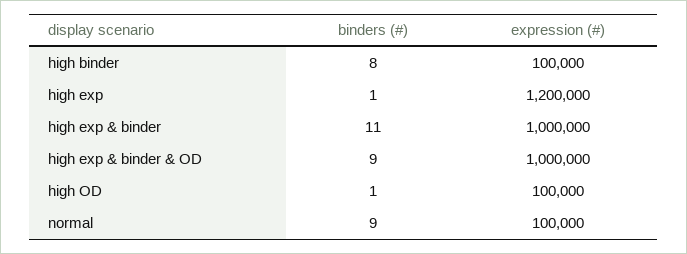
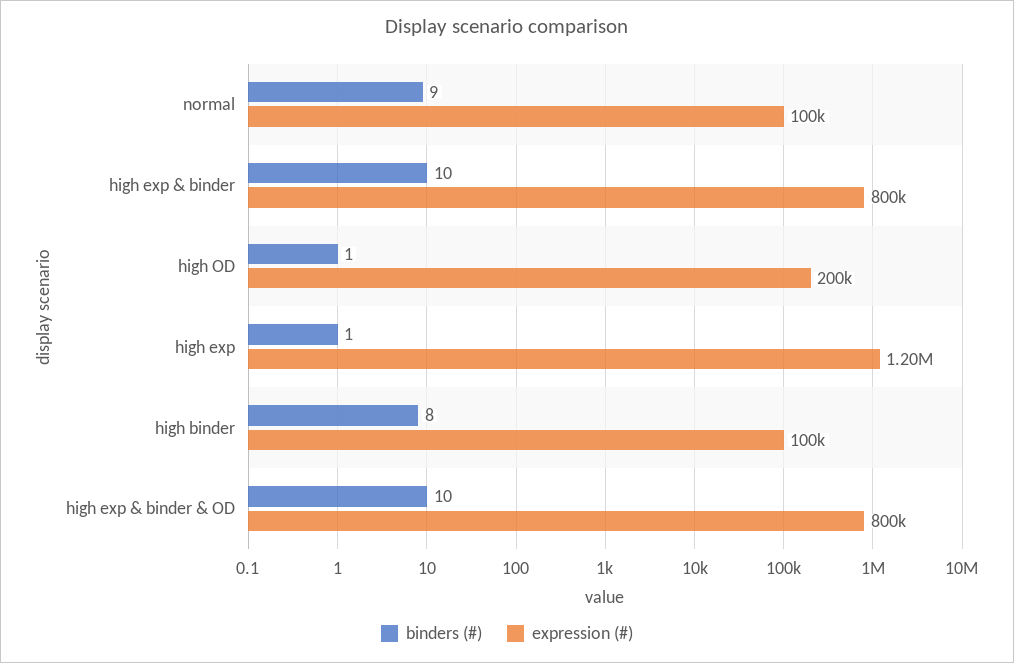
  {
    "binders (#)": {
      "high binder": 8,
      "high exp": 1,
-     "high exp & binder": 11,
+     "high exp & binder": 10,
-     "high exp & binder & OD": 9,
+     "high exp & binder & OD": 10,
      "high OD": 1,
      "normal": 9
    },
    "expression (#)": {
      "high binder": 100000,
      "high exp": 1200000,
-     "high exp & binder": 1000000,
+     "high exp & binder": 800000,
-     "high exp & binder & OD": 1000000,
+     "high exp & binder & OD": 800000,
-     "high OD": 100000,
+     "high OD": 200000,
      "normal": 100000
    }
  }

